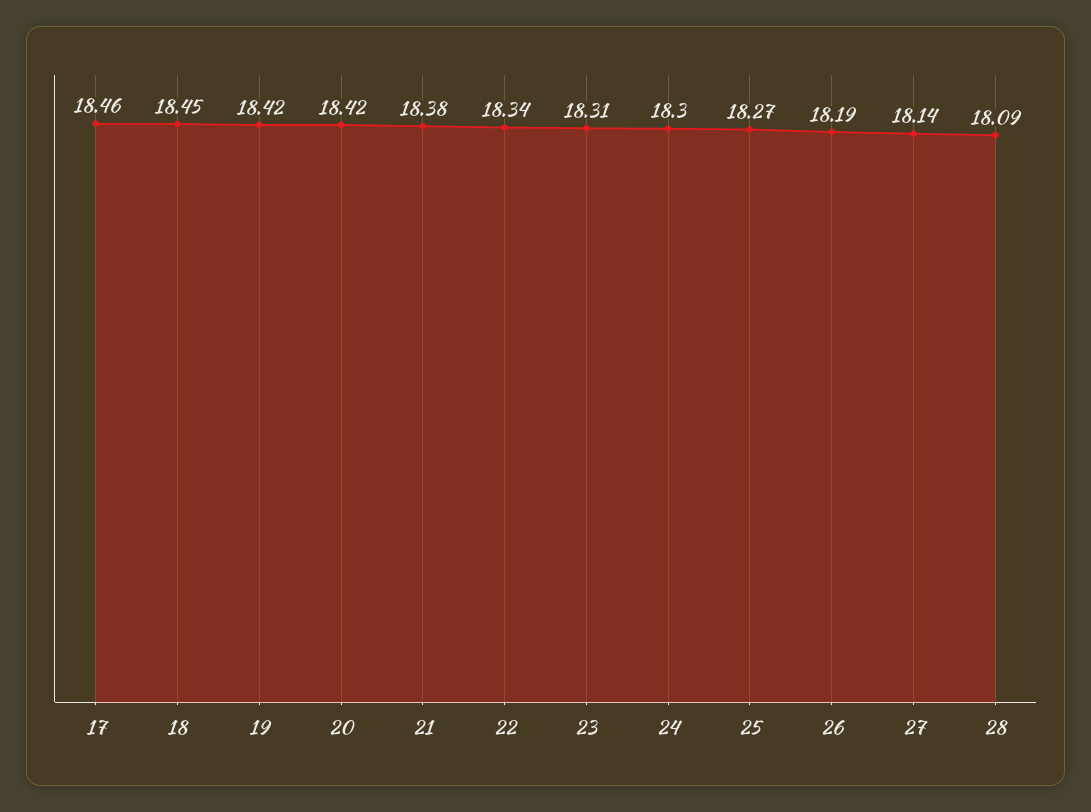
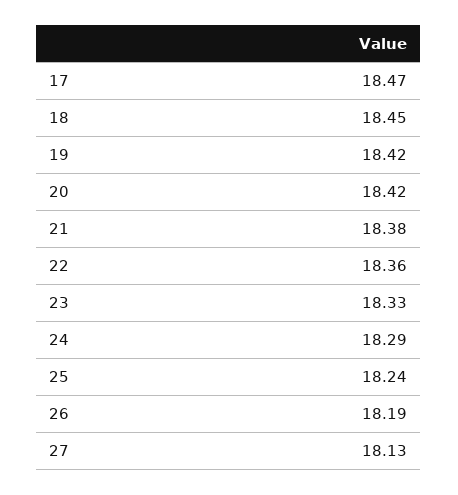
  {
-   "17": 18.46,
+   "17": 18.47,
    "18": 18.45,
    "19": 18.42,
    "20": 18.42,
    "21": 18.38,
-   "22": 18.34,
+   "22": 18.36,
-   "23": 18.31,
+   "23": 18.33,
-   "24": 18.3,
+   "24": 18.29,
-   "25": 18.27,
+   "25": 18.24,
    "26": 18.19,
-   "27": 18.14,
+   "27": 18.13
-   "28": 18.09
  }

